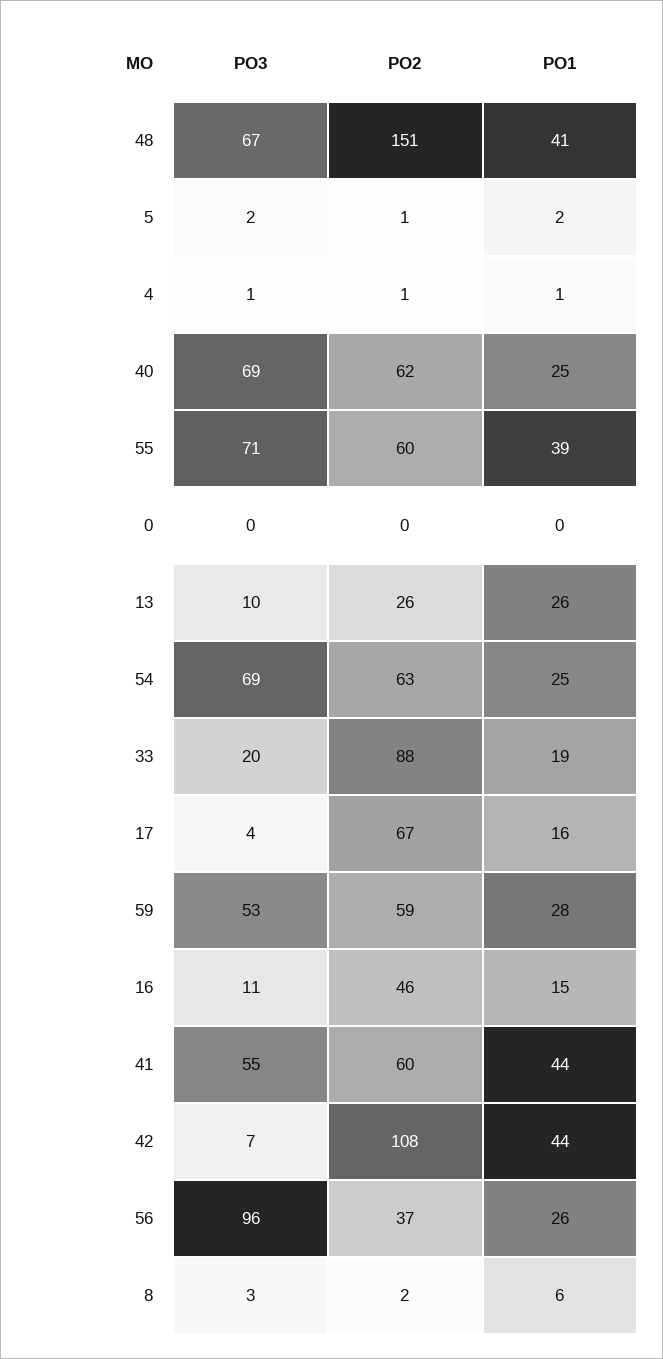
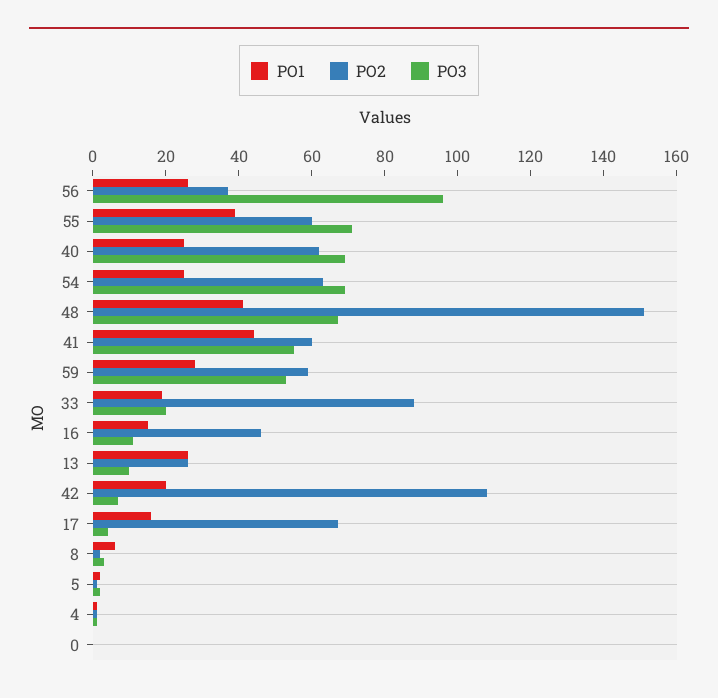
  {
    "PO3": {
      "48": 67,
      "5": 2,
      "4": 1,
      "40": 69,
      "55": 71,
      "0": 0,
      "13": 10,
      "54": 69,
      "33": 20,
      "17": 4,
      "59": 53,
      "16": 11,
      "41": 55,
      "42": 7,
      "56": 96,
      "8": 3
    },
    "PO2": {
      "48": 151,
      "5": 1,
      "4": 1,
      "40": 62,
      "55": 60,
      "0": 0,
      "13": 26,
      "54": 63,
      "33": 88,
      "17": 67,
      "59": 59,
      "16": 46,
      "41": 60,
      "42": 108,
      "56": 37,
      "8": 2
    },
    "PO1": {
      "48": 41,
      "5": 2,
      "4": 1,
      "40": 25,
      "55": 39,
      "0": 0,
      "13": 26,
      "54": 25,
      "33": 19,
      "17": 16,
      "59": 28,
      "16": 15,
      "41": 44,
-     "42": 44,
+     "42": 20,
      "56": 26,
      "8": 6
    }
  }

